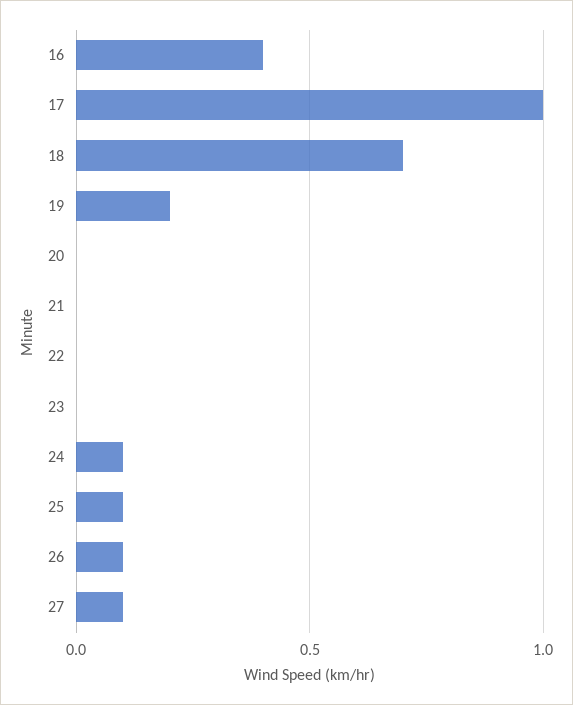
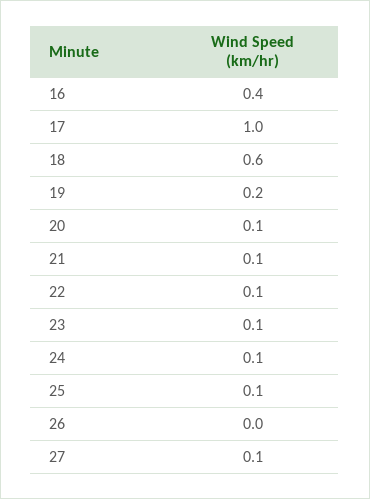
  {
    "16": 0.4,
    "17": 1,
-   "18": 0.7,
+   "18": 0.6,
    "19": 0.2,
-   "20": 0,
+   "20": 0.1,
-   "21": 0,
+   "21": 0.1,
-   "22": 0,
+   "22": 0.1,
-   "23": 0,
+   "23": 0.1,
    "24": 0.1,
    "25": 0.1,
-   "26": 0.1,
+   "26": 0,
    "27": 0.1
  }

